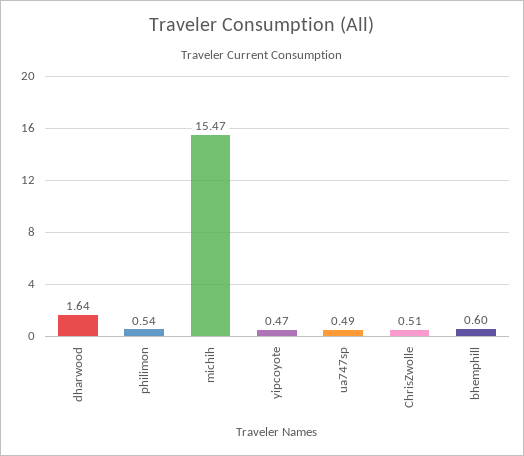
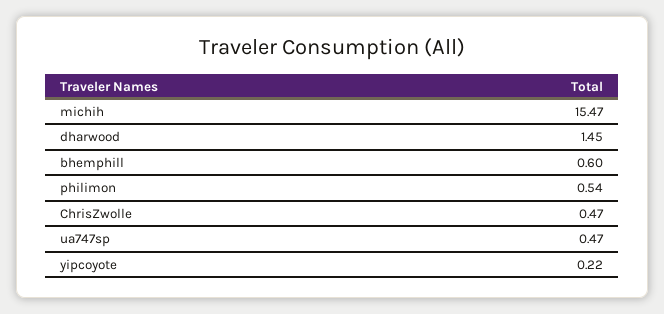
  {
-   "dharwood": 1.64,
+   "dharwood": 1.45,
    "philimon": 0.54,
    "michih": 15.47,
-   "yipcoyote": 0.47,
+   "yipcoyote": 0.22,
-   "ua747sp": 0.49,
+   "ua747sp": 0.47,
-   "ChrisZwolle": 0.51,
+   "ChrisZwolle": 0.47,
    "bhemphill": 0.6
  }

